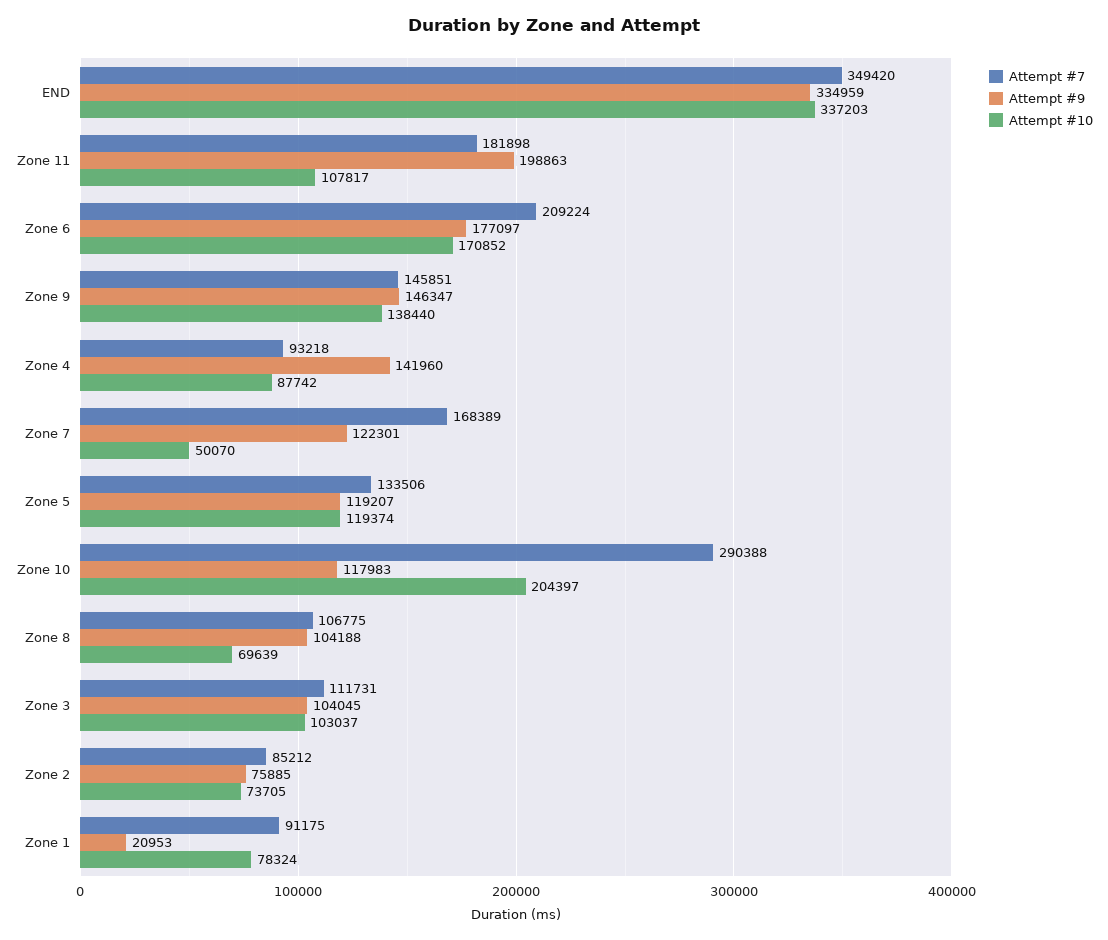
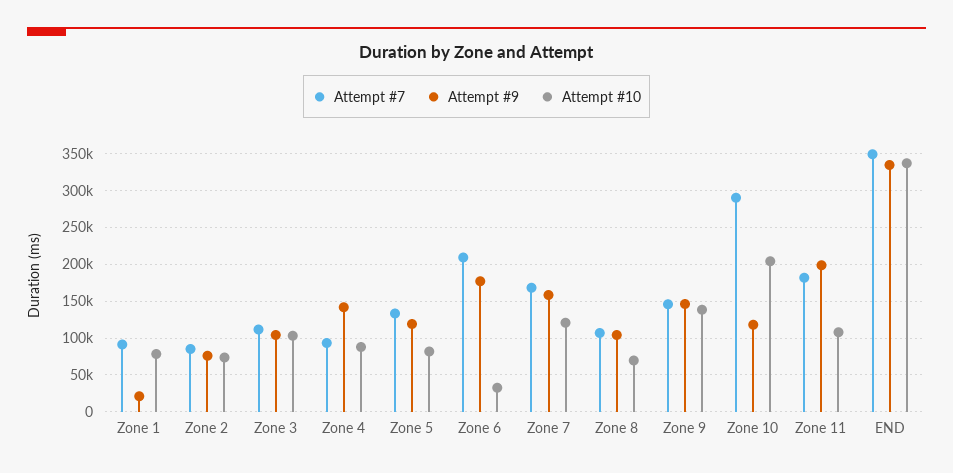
  {
    "Attempt #7": {
      "END": 349420,
      "Zone 11": 181898,
      "Zone 6": 209224,
      "Zone 9": 145851,
      "Zone 4": 93218,
      "Zone 7": 168389,
      "Zone 5": 133506,
      "Zone 10": 290388,
      "Zone 8": 106775,
      "Zone 3": 111731,
      "Zone 2": 85212,
      "Zone 1": 91175
    },
    "Attempt #9": {
      "END": 334959,
      "Zone 11": 198863,
      "Zone 6": 177097,
      "Zone 9": 146347,
      "Zone 4": 141960,
-     "Zone 7": 122301,
+     "Zone 7": 160000,
      "Zone 5": 119207,
      "Zone 10": 117983,
      "Zone 8": 104188,
      "Zone 3": 104045,
      "Zone 2": 75885,
      "Zone 1": 20953
    },
    "Attempt #10": {
      "END": 337203,
      "Zone 11": 107817,
-     "Zone 6": 170852,
+     "Zone 6": 30000,
      "Zone 9": 138440,
      "Zone 4": 87742,
-     "Zone 7": 50070,
+     "Zone 7": 120000,
-     "Zone 5": 119374,
+     "Zone 5": 80000,
      "Zone 10": 204397,
      "Zone 8": 69639,
      "Zone 3": 103037,
      "Zone 2": 73705,
      "Zone 1": 78324
    }
  }

